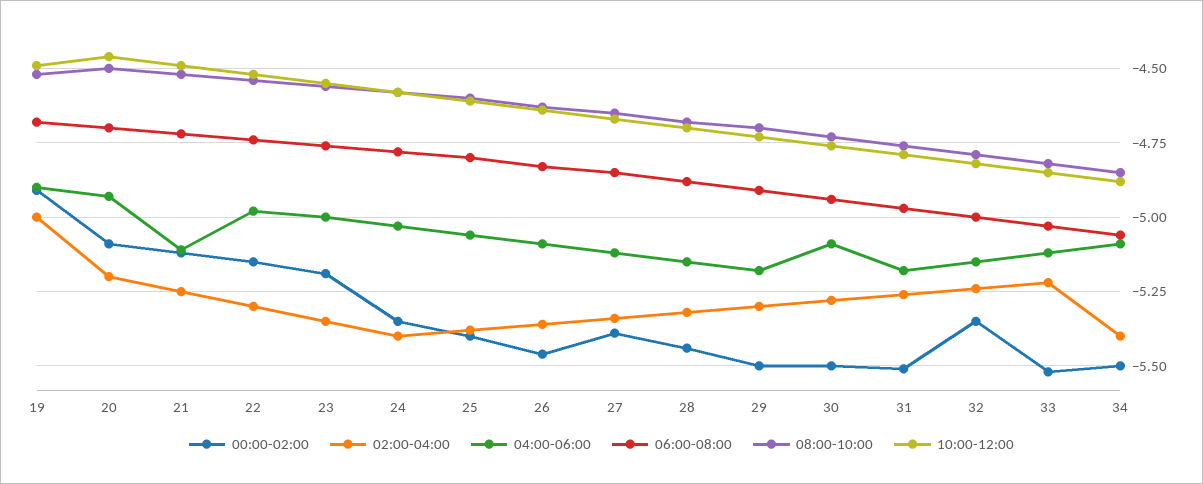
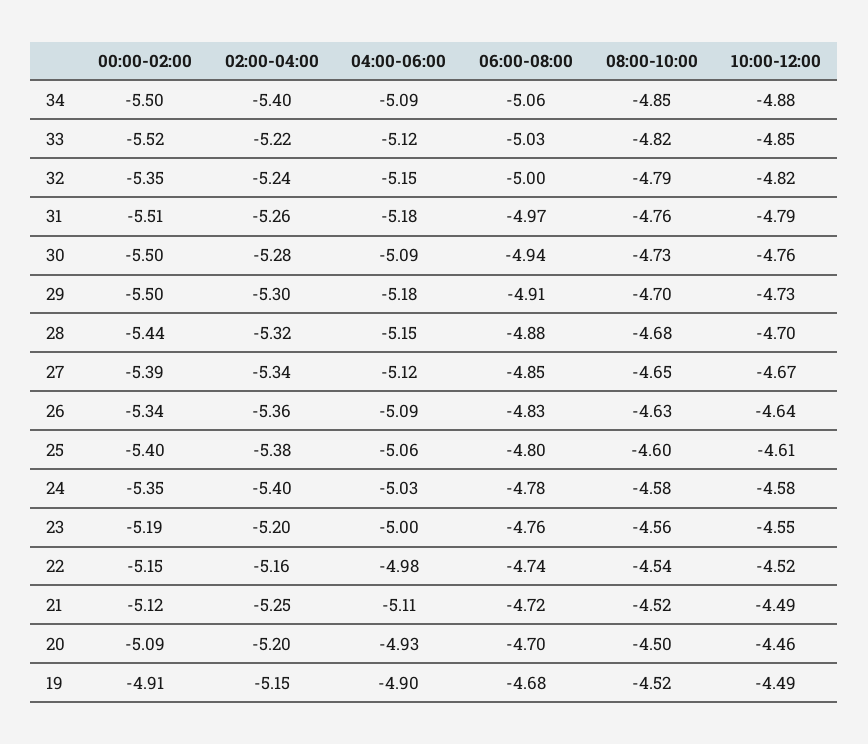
  {
    "00:00-02:00": {
      "19": -4.91,
      "20": -5.09,
      "21": -5.12,
      "22": -5.15,
      "23": -5.19,
      "24": -5.35,
      "25": -5.4,
-     "26": -5.45,
+     "26": -5.34,
      "27": -5.39,
      "28": -5.44,
      "29": -5.5,
      "30": -5.5,
      "31": -5.51,
      "32": -5.35,
      "33": -5.52,
      "34": -5.5
    },
    "02:00-04:00": {
-     "19": -5,
+     "19": -5.15,
      "20": -5.2,
      "21": -5.25,
-     "22": -5.3,
+     "22": -5.16,
-     "23": -5.35,
+     "23": -5.2,
      "24": -5.4,
      "25": -5.38,
      "26": -5.36,
      "27": -5.34,
      "28": -5.32,
      "29": -5.3,
      "30": -5.28,
      "31": -5.26,
      "32": -5.24,
      "33": -5.22,
      "34": -5.4
    },
    "04:00-06:00": {
      "19": -4.9,
      "20": -4.93,
      "21": -5.11,
      "22": -4.98,
      "23": -5,
      "24": -5.03,
      "25": -5.06,
      "26": -5.09,
      "27": -5.12,
      "28": -5.15,
      "29": -5.18,
      "30": -5.09,
      "31": -5.18,
      "32": -5.15,
      "33": -5.12,
      "34": -5.09
    },
    "06:00-08:00": {
      "19": -4.68,
      "20": -4.7,
      "21": -4.72,
      "22": -4.74,
      "23": -4.76,
      "24": -4.78,
      "25": -4.8,
      "26": -4.83,
      "27": -4.85,
      "28": -4.88,
      "29": -4.91,
      "30": -4.94,
      "31": -4.97,
      "32": -5,
      "33": -5.03,
      "34": -5.06
    },
    "08:00-10:00": {
      "19": -4.52,
      "20": -4.5,
      "21": -4.52,
      "22": -4.54,
      "23": -4.56,
      "24": -4.58,
      "25": -4.6,
      "26": -4.63,
      "27": -4.65,
      "28": -4.68,
      "29": -4.7,
      "30": -4.73,
      "31": -4.76,
      "32": -4.79,
      "33": -4.82,
      "34": -4.85
    },
    "10:00-12:00": {
      "19": -4.49,
      "20": -4.46,
      "21": -4.49,
      "22": -4.52,
      "23": -4.55,
      "24": -4.58,
      "25": -4.61,
      "26": -4.64,
      "27": -4.67,
      "28": -4.7,
      "29": -4.73,
      "30": -4.76,
      "31": -4.79,
      "32": -4.82,
      "33": -4.85,
      "34": -4.88
    }
  }

